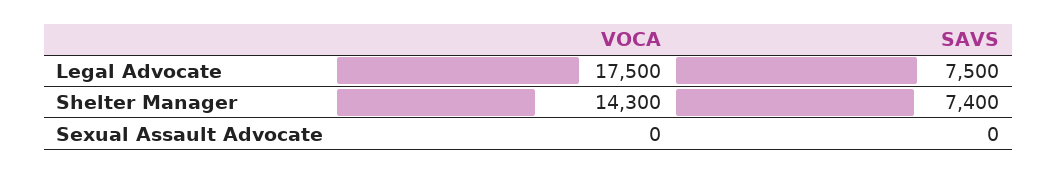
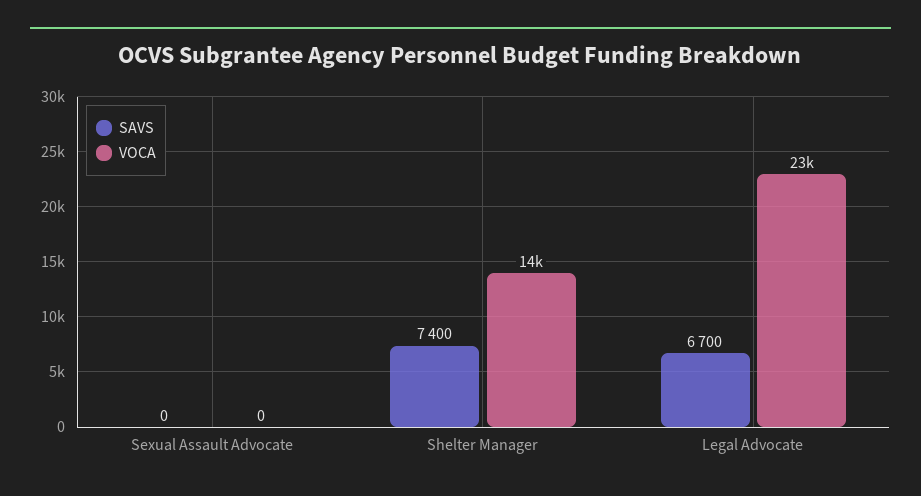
  {
    "VOCA": {
-     "Legal Advocate": 17500,
+     "Legal Advocate": 23000,
      "Shelter Manager": 14300,
      "Sexual Assault Advocate": 0
    },
    "SAVS": {
-     "Legal Advocate": 7500,
+     "Legal Advocate": 6700,
      "Shelter Manager": 7400,
      "Sexual Assault Advocate": 0
    }
  }

